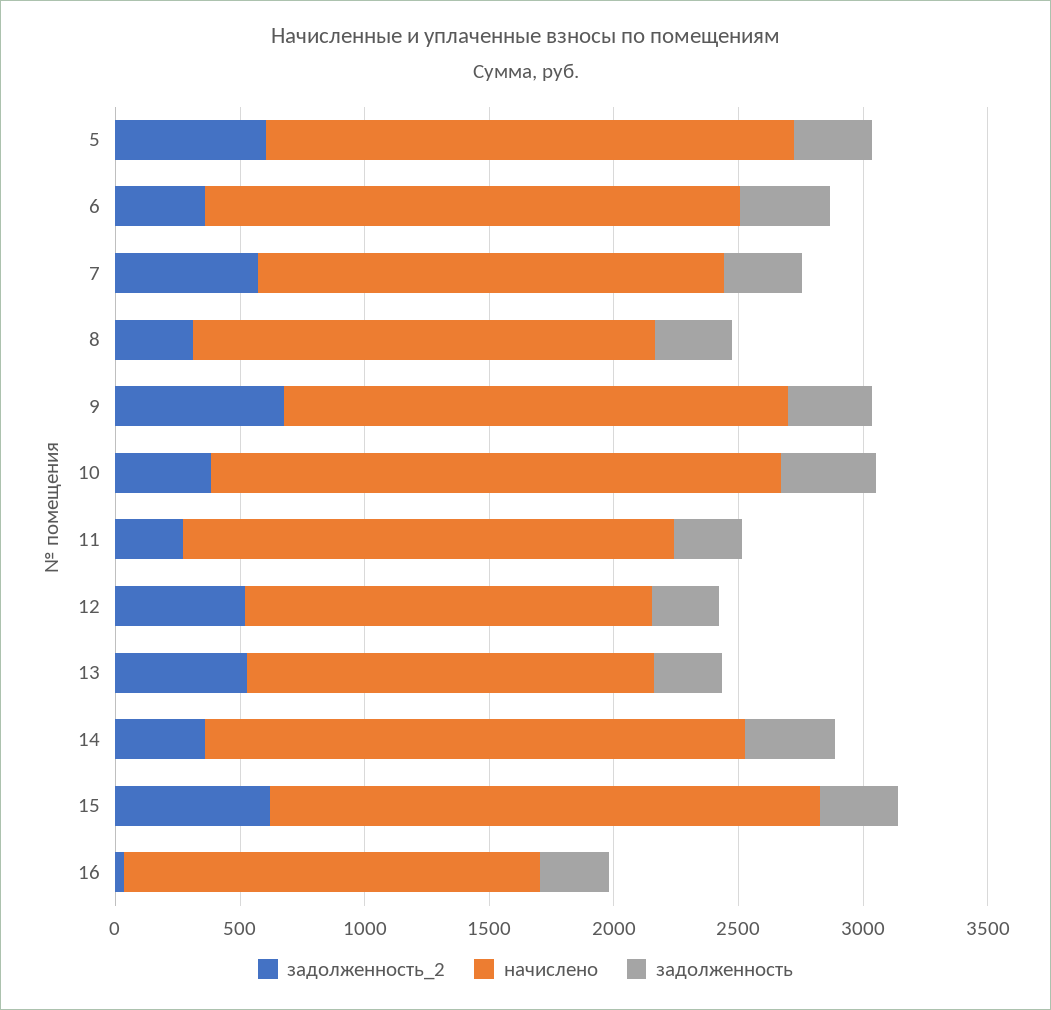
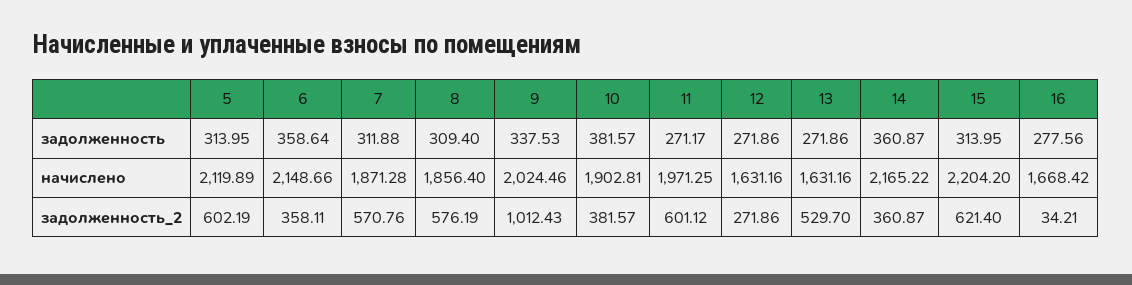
  {
    "задолженность_2": {
      "5": 602.19,
      "6": 358.11,
      "7": 570.76,
-     "8": 300,
+     "8": 576.19,
-     "9": 700,
+     "9": 1012.43,
      "10": 381.57,
-     "11": 300,
+     "11": 601.12,
-     "12": 500,
+     "12": 271.86,
      "13": 529.7,
      "14": 360.87,
      "15": 621.4,
      "16": 34.21
    },
    "начислено": {
      "5": 2119.89,
      "6": 2148.66,
      "7": 1871.28,
      "8": 1856.4,
      "9": 2024.46,
-     "10": 2300,
+     "10": 1902.81,
      "11": 1971.25,
      "12": 1631.16,
      "13": 1631.16,
      "14": 2165.22,
      "15": 2204.2,
      "16": 1668.42
    },
    "задолженность": {
      "5": 313.95,
      "6": 358.64,
      "7": 311.88,
      "8": 309.4,
      "9": 337.53,
      "10": 381.57,
      "11": 271.17,
      "12": 271.86,
      "13": 271.86,
      "14": 360.87,
      "15": 313.95,
      "16": 277.56
    }
  }

